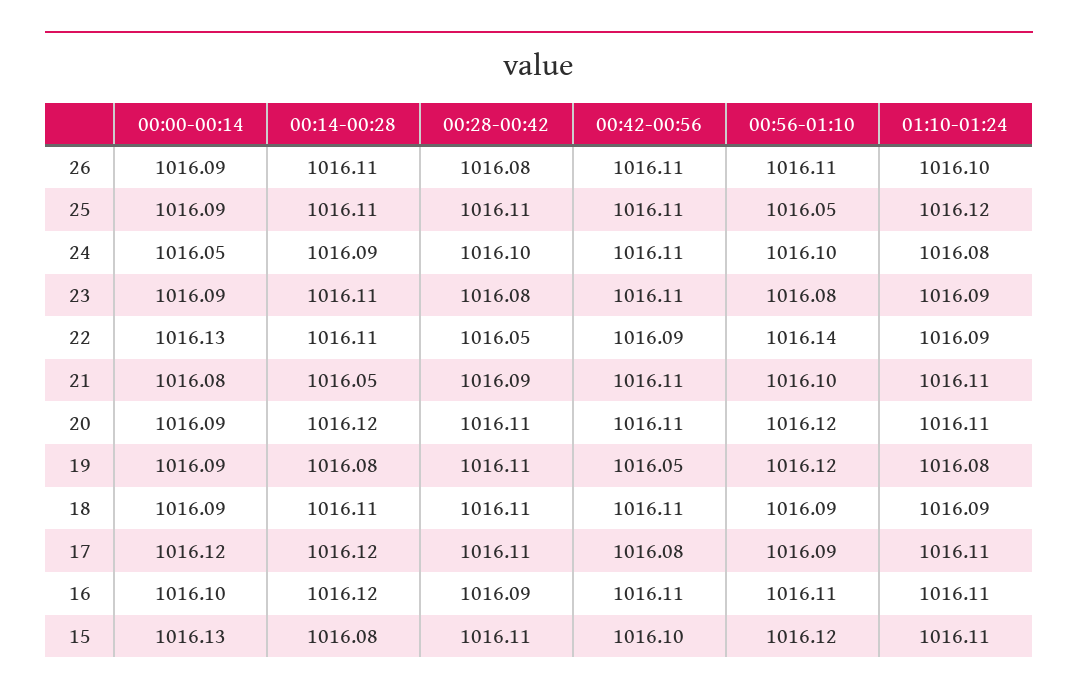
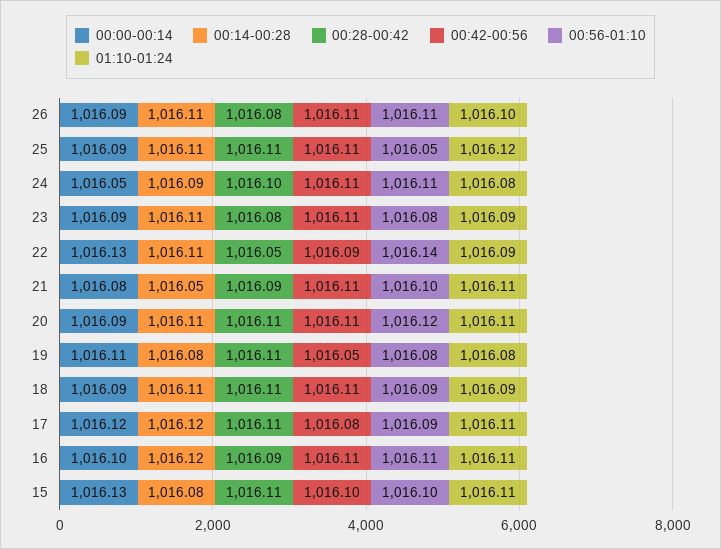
  {
    "00:00-00:14": {
      "26": 1016.09,
      "25": 1016.09,
      "24": 1016.05,
      "23": 1016.09,
      "22": 1016.13,
      "21": 1016.08,
      "20": 1016.09,
-     "19": 1016.09,
+     "19": 1016.11,
      "18": 1016.09,
      "17": 1016.12,
      "16": 1016.1,
      "15": 1016.13
    },
    "00:14-00:28": {
      "26": 1016.11,
      "25": 1016.11,
      "24": 1016.09,
      "23": 1016.11,
      "22": 1016.11,
      "21": 1016.05,
-     "20": 1016.12,
+     "20": 1016.11,
      "19": 1016.08,
      "18": 1016.11,
      "17": 1016.12,
      "16": 1016.12,
      "15": 1016.08
    },
    "00:28-00:42": {
      "26": 1016.08,
      "25": 1016.11,
      "24": 1016.1,
      "23": 1016.08,
      "22": 1016.05,
      "21": 1016.09,
      "20": 1016.11,
      "19": 1016.11,
      "18": 1016.11,
      "17": 1016.11,
      "16": 1016.09,
      "15": 1016.11
    },
    "00:42-00:56": {
      "26": 1016.11,
      "25": 1016.11,
      "24": 1016.11,
      "23": 1016.11,
      "22": 1016.09,
      "21": 1016.11,
      "20": 1016.11,
      "19": 1016.05,
      "18": 1016.11,
      "17": 1016.08,
      "16": 1016.11,
      "15": 1016.1
    },
    "00:56-01:10": {
      "26": 1016.11,
      "25": 1016.05,
-     "24": 1016.1,
+     "24": 1016.11,
      "23": 1016.08,
      "22": 1016.14,
      "21": 1016.1,
      "20": 1016.12,
-     "19": 1016.12,
+     "19": 1016.08,
      "18": 1016.09,
      "17": 1016.09,
      "16": 1016.11,
-     "15": 1016.12
+     "15": 1016.1
    },
    "01:10-01:24": {
      "26": 1016.1,
      "25": 1016.12,
      "24": 1016.08,
      "23": 1016.09,
      "22": 1016.09,
      "21": 1016.11,
      "20": 1016.11,
      "19": 1016.08,
      "18": 1016.09,
      "17": 1016.11,
      "16": 1016.11,
      "15": 1016.11
    }
  }

